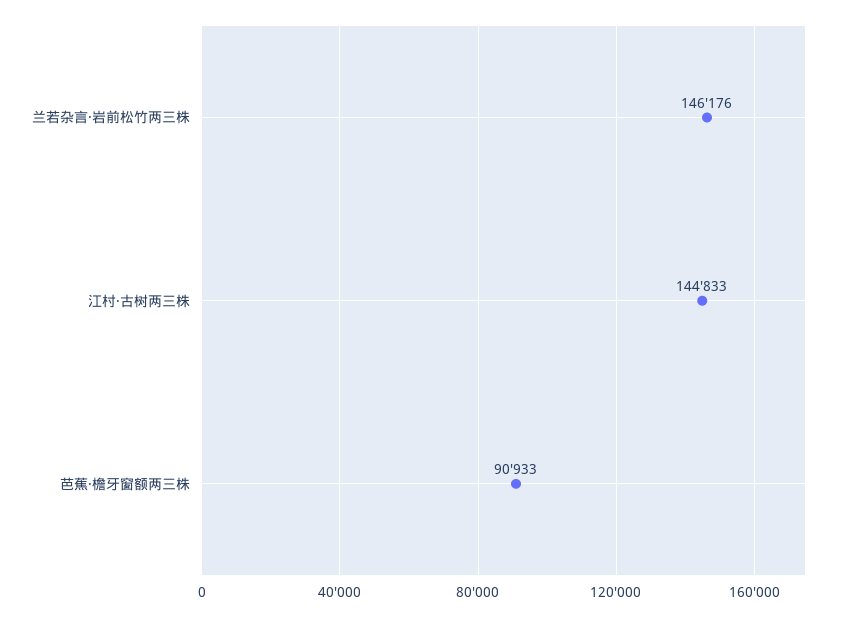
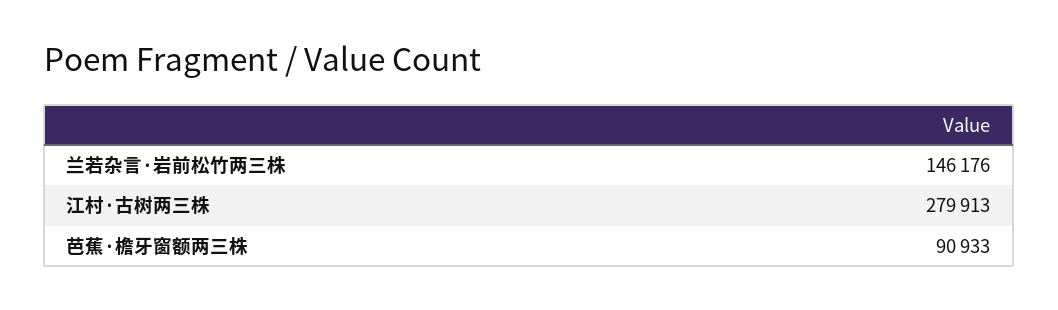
  {
    "兰若杂言·岩前松竹两三株": 146176,
-   "江村·古树两三株": 144833,
+   "江村·古树两三株": 279913,
    "芭蕉·檐牙窗额两三株": 90933
  }

